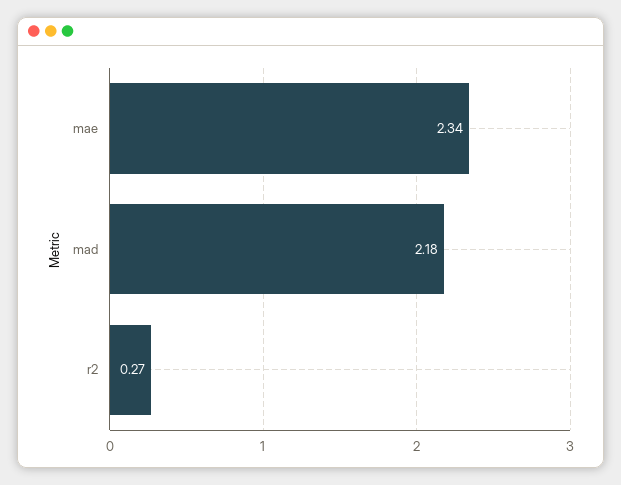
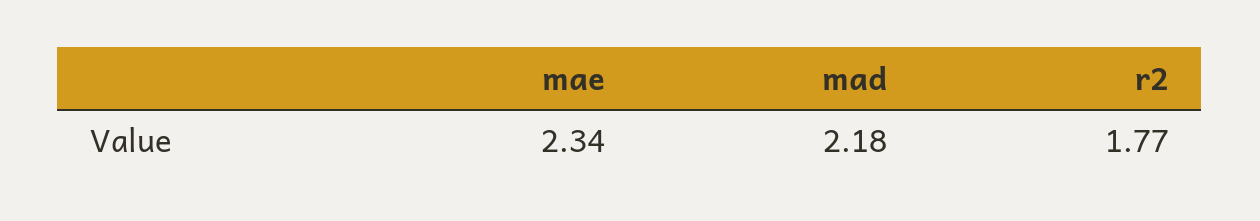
  {
    "mae": 2.34,
    "mad": 2.18,
-   "r2": 0.27
+   "r2": 1.77
  }

